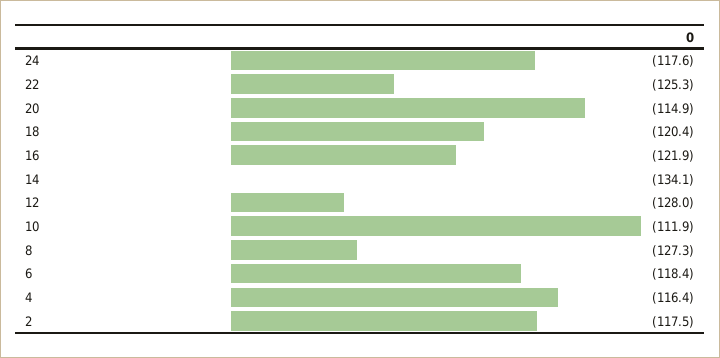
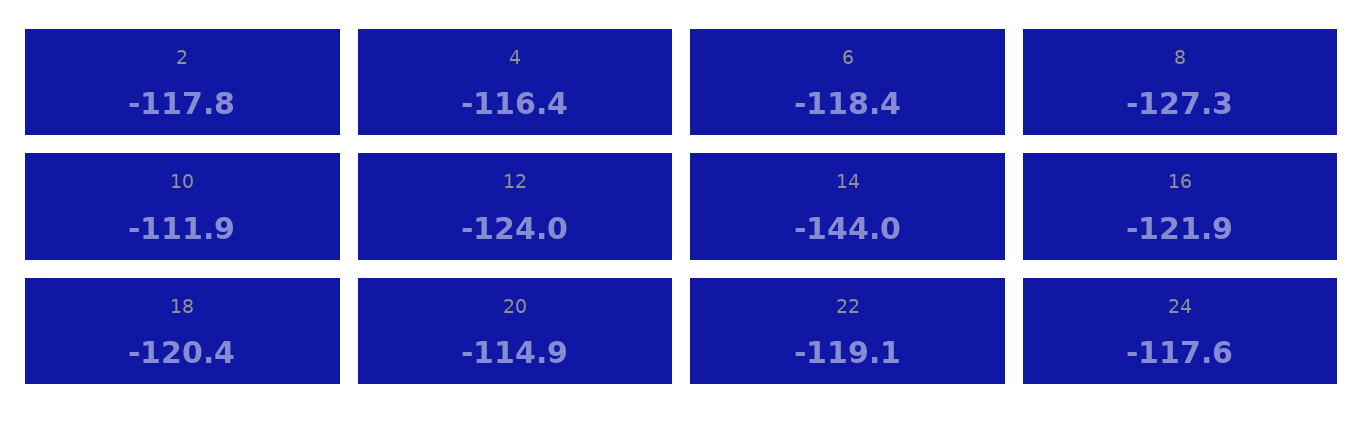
  {
    "24": -117.6,
-   "22": -125.3,
+   "22": -119.1,
    "20": -114.9,
    "18": -120.4,
    "16": -121.9,
-   "14": -134.1,
+   "14": -144,
-   "12": -128,
+   "12": -124,
    "10": -111.9,
    "8": -127.3,
    "6": -118.4,
    "4": -116.4,
-   "2": -117.5
+   "2": -117.8
  }

